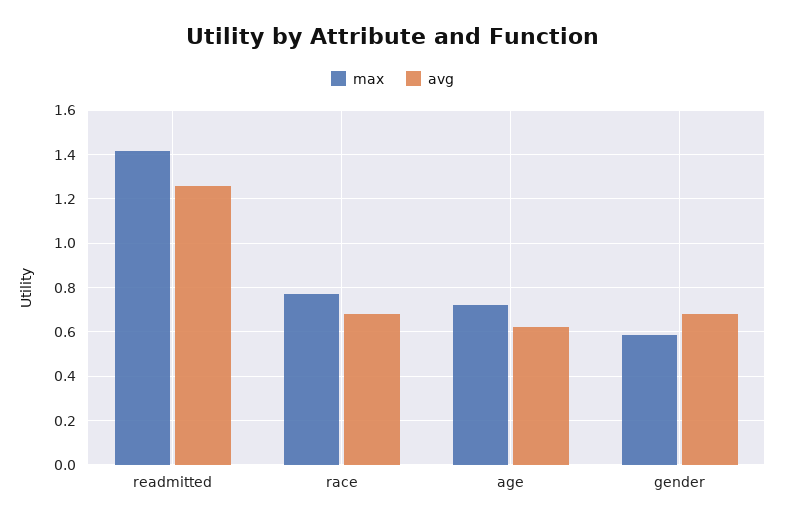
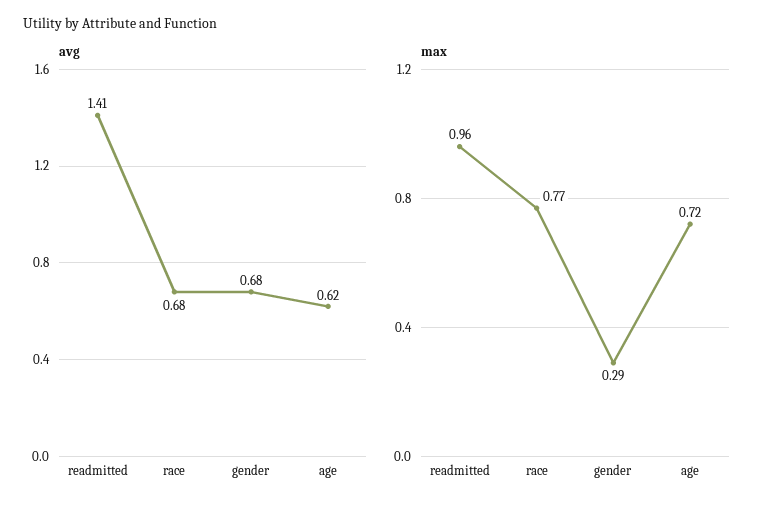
  {
    "max": {
-     "readmitted": 1.4,
+     "readmitted": 0.96,
      "race": 0.77,
      "age": 0.72,
-     "gender": 0.6
+     "gender": 0.29
    },
    "avg": {
-     "readmitted": 1.25,
+     "readmitted": 1.41,
      "race": 0.68,
      "age": 0.62,
      "gender": 0.68
    }
  }

